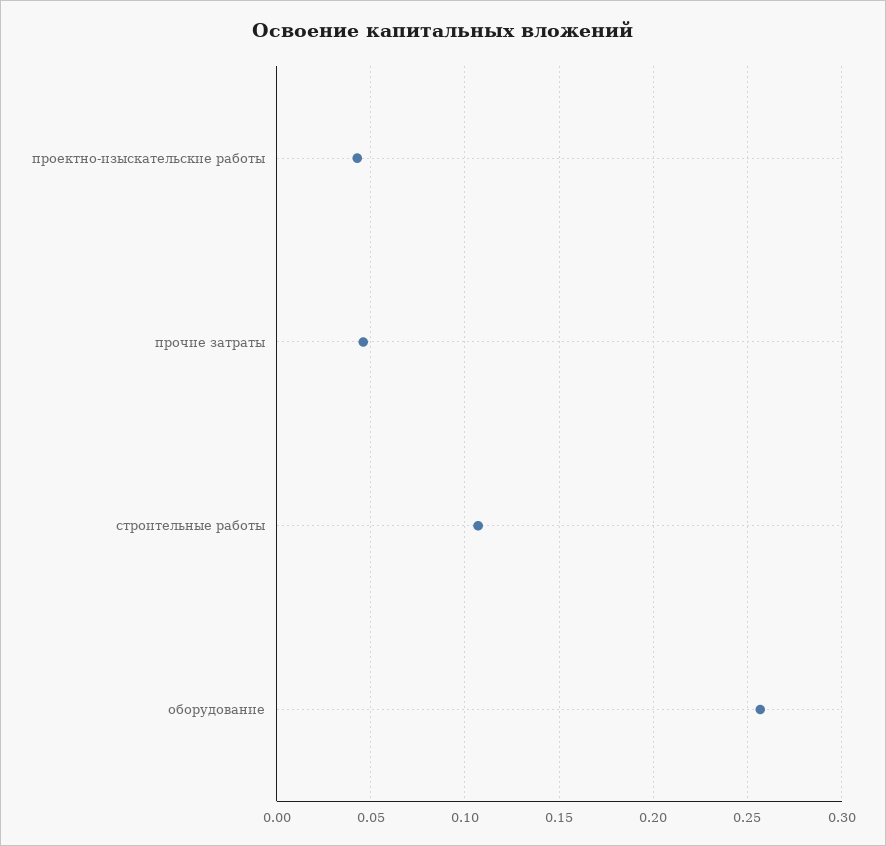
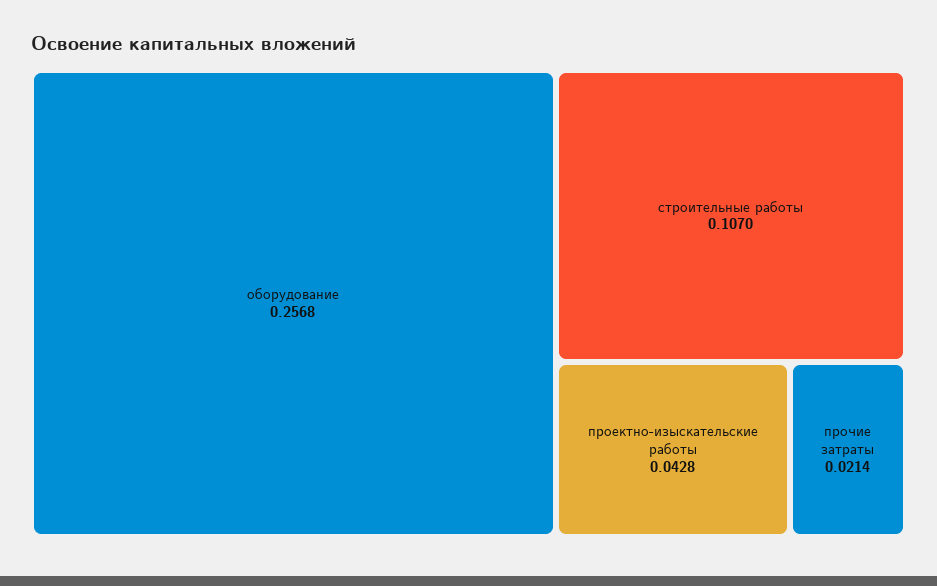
  {
    "проектно-изыскательские работы": 0.0428,
-   "прочие затраты": 0.045,
+   "прочие затраты": 0.0214,
    "строительные работы": 0.107,
    "оборудование": 0.2568
  }

